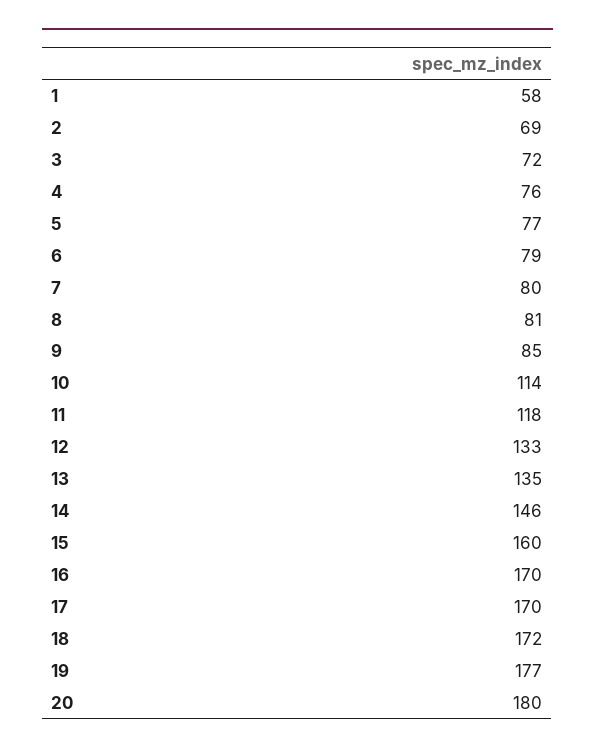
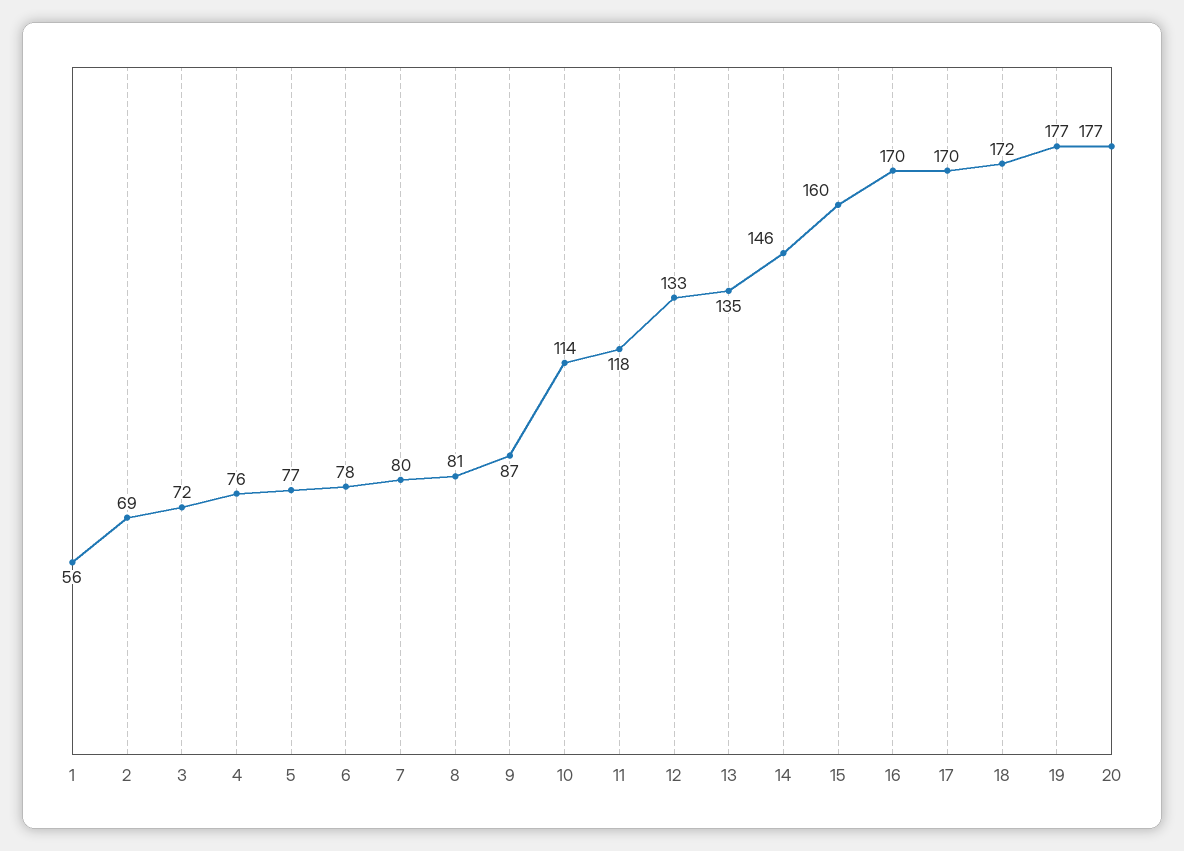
  {
-   "1": 58,
+   "1": 56,
    "2": 69,
    "3": 72,
    "4": 76,
    "5": 77,
-   "6": 79,
+   "6": 78,
    "7": 80,
    "8": 81,
-   "9": 85,
+   "9": 87,
    "10": 114,
    "11": 118,
    "12": 133,
    "13": 135,
    "14": 146,
    "15": 160,
    "16": 170,
    "17": 170,
    "18": 172,
    "19": 177,
-   "20": 180
+   "20": 177
  }

